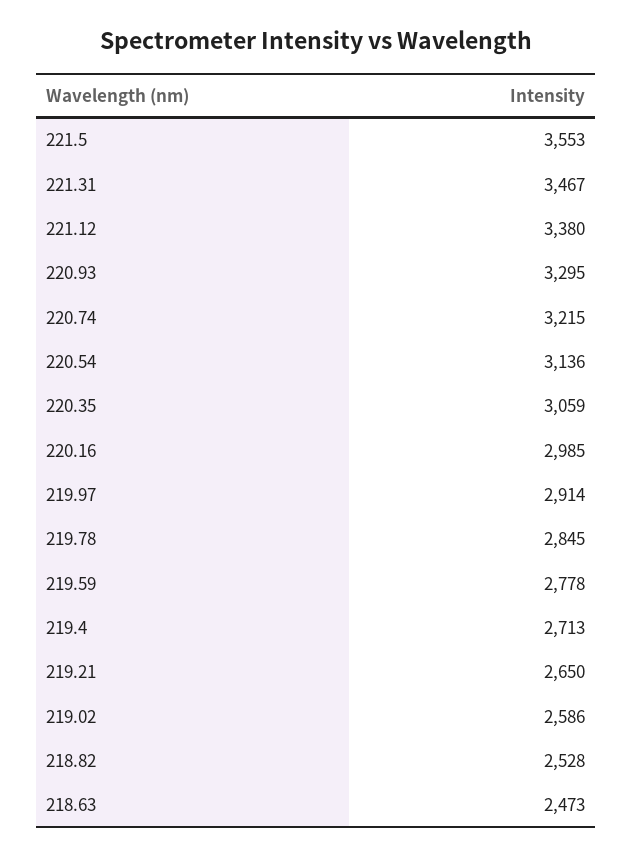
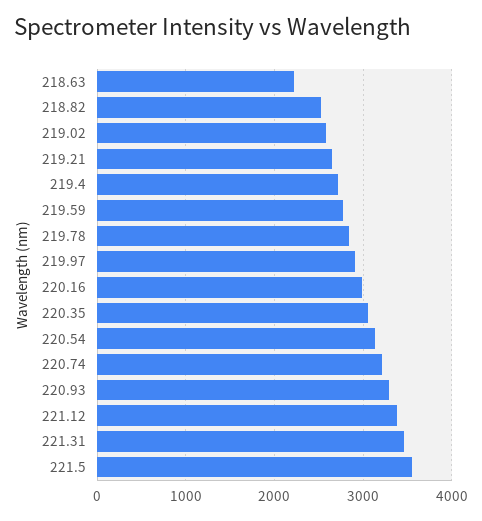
  {
    "221.5": 3553,
    "221.31": 3467,
    "221.12": 3380,
    "220.93": 3295,
    "220.74": 3215,
    "220.54": 3136,
    "220.35": 3059,
    "220.16": 2985,
    "219.97": 2914,
    "219.78": 2845,
    "219.59": 2778,
    "219.4": 2713,
    "219.21": 2650,
    "219.02": 2586,
    "218.82": 2528,
-   "218.63": 2473
+   "218.63": 2200
  }

